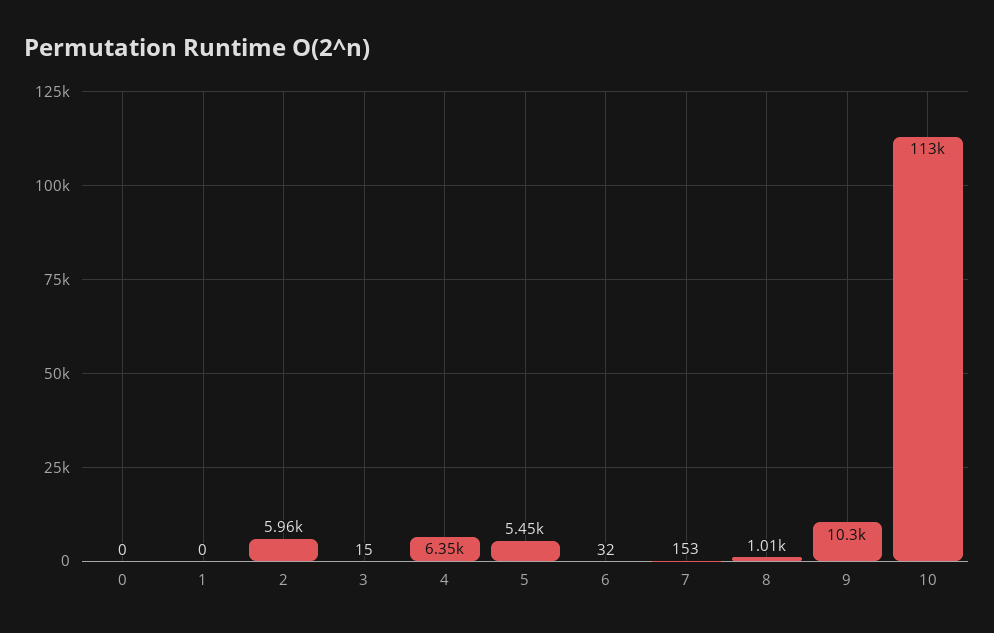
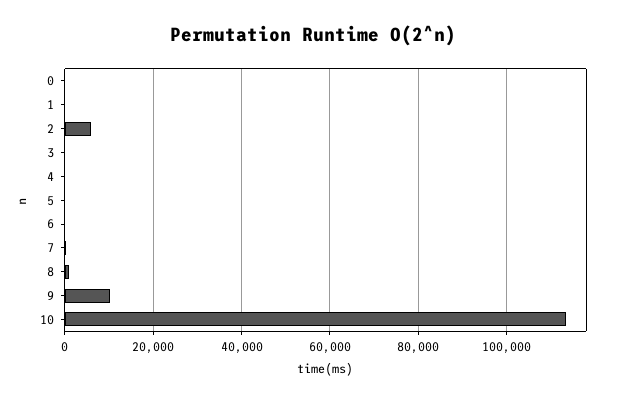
  {
    "0": 0,
    "1": 0,
    "2": 5960,
    "3": 15,
-   "4": 6350,
+   "4": 0,
-   "5": 5450,
+   "5": 0,
    "6": 32,
    "7": 153,
    "8": 1010,
    "9": 10300,
    "10": 113000
  }

